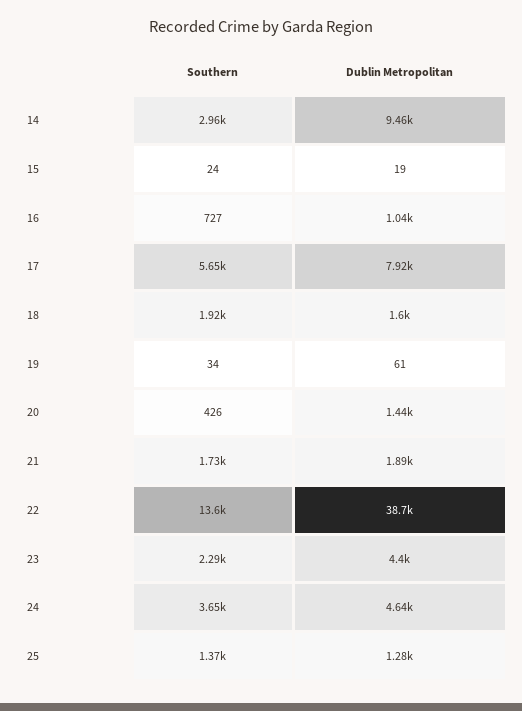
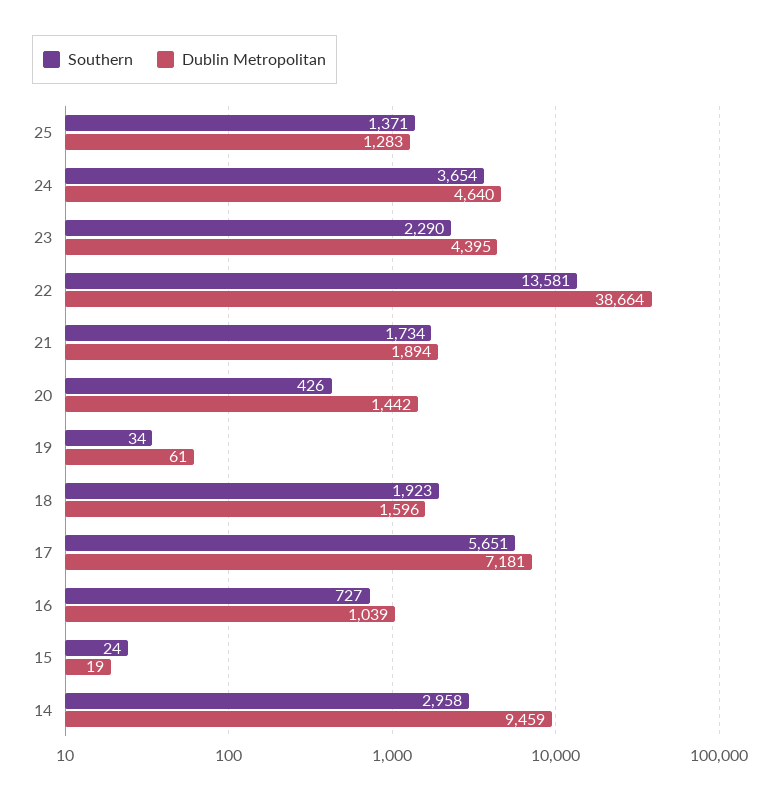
  {
    "Southern": {
      "14": 2958,
      "15": 24,
      "16": 727,
      "17": 5651,
      "18": 1923,
      "19": 34,
      "20": 426,
      "21": 1734,
      "22": 13581,
      "23": 2290,
      "24": 3654,
      "25": 1371
    },
    "Dublin Metropolitan": {
      "14": 9459,
      "15": 19,
      "16": 1039,
-     "17": 7920,
+     "17": 7181,
      "18": 1596,
      "19": 61,
      "20": 1442,
      "21": 1894,
      "22": 38664,
      "23": 4395,
      "24": 4640,
      "25": 1283
    }
  }

